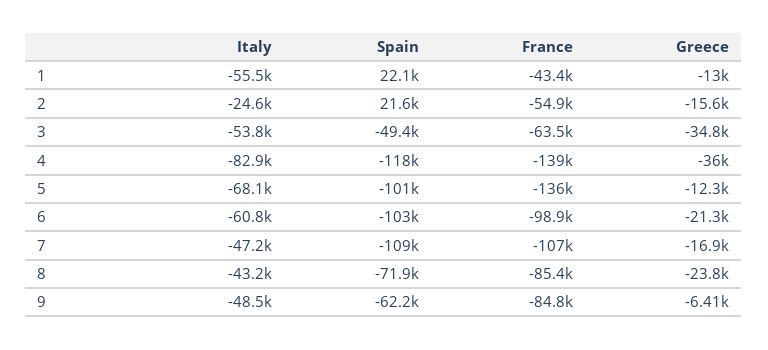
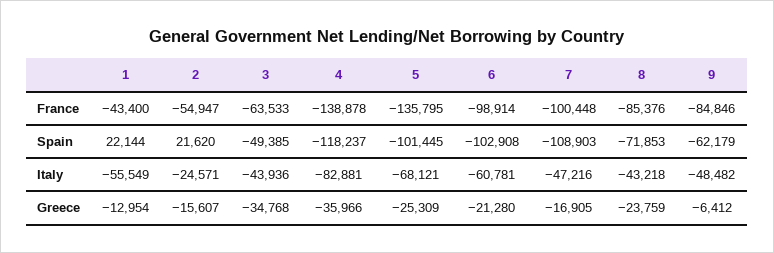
  {
    "Italy": {
      "1": -55549,
      "2": -24571,
-     "3": -53800,
+     "3": -43936,
      "4": -82881,
      "5": -68121,
      "6": -60781,
      "7": -47216,
      "8": -43218,
      "9": -48482
    },
    "Spain": {
      "1": 22144,
      "2": 21620,
      "3": -49385,
      "4": -118237,
      "5": -101445,
      "6": -102908,
      "7": -108903,
      "8": -71853,
      "9": -62179
    },
    "France": {
      "1": -43400,
      "2": -54947,
      "3": -63533,
      "4": -138878,
      "5": -135795,
      "6": -98914,
-     "7": -107000,
+     "7": -100448,
      "8": -85376,
      "9": -84846
    },
    "Greece": {
      "1": -12954,
      "2": -15607,
      "3": -34768,
      "4": -35966,
-     "5": -12300,
+     "5": -25309,
      "6": -21280,
      "7": -16905,
      "8": -23759,
      "9": -6412
    }
  }

